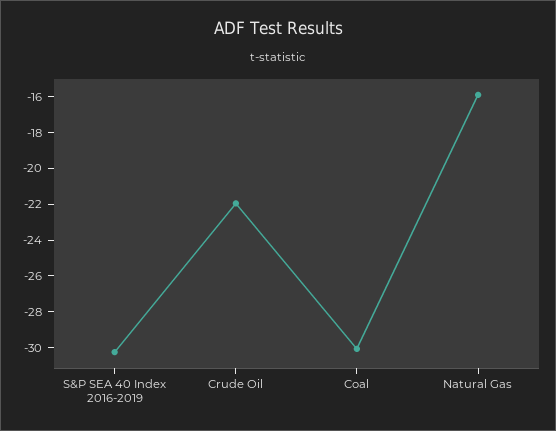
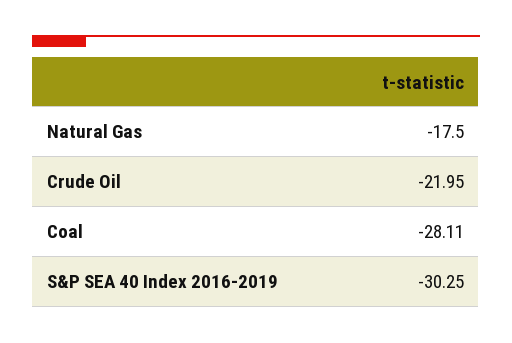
  {
    "S&P SEA 40 Index 2016-2019": -30.25,
    "Crude Oil": -21.95,
-   "Coal": -30,
+   "Coal": -28.11,
-   "Natural Gas": -16
+   "Natural Gas": -17.5
  }

